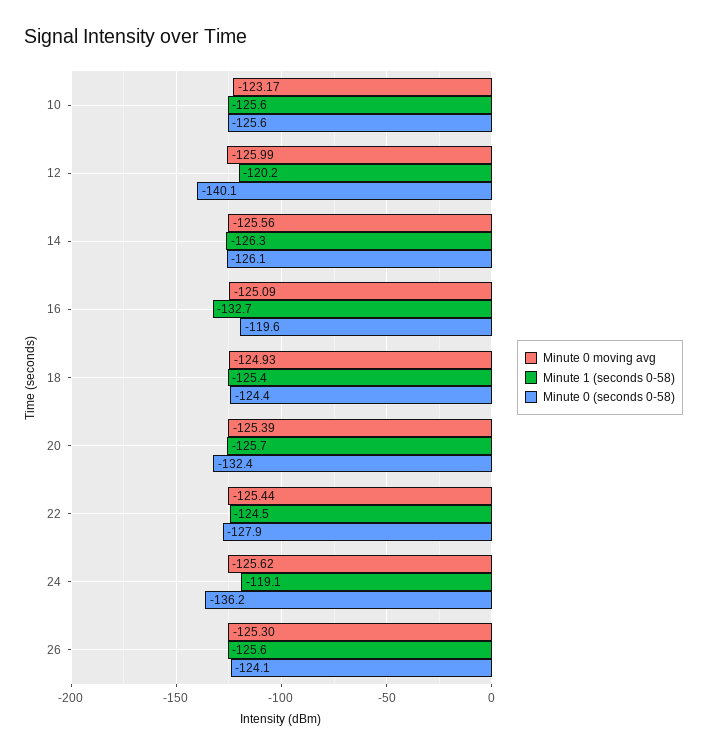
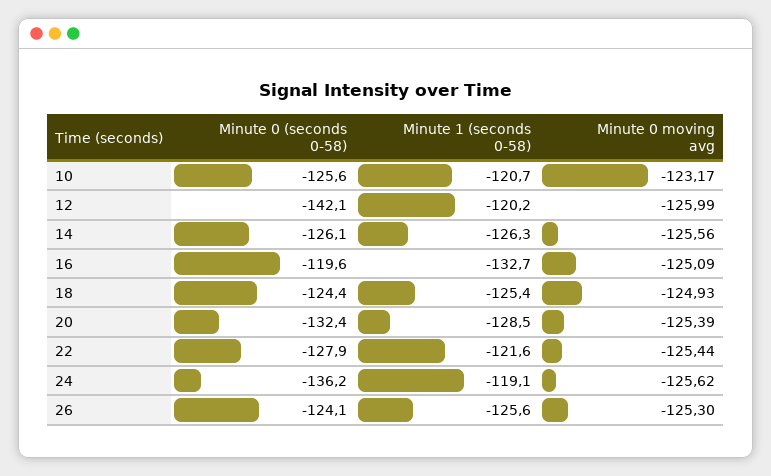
  {
    "Minute 0 moving avg": {
      "10": -123.17,
      "12": -125.99,
      "14": -125.56,
      "16": -125.09,
      "18": -124.93,
      "20": -125.39,
      "22": -125.44,
      "24": -125.62,
      "26": -125.3
    },
    "Minute 1 (seconds 0-58)": {
-     "10": -125.6,
+     "10": -120.7,
      "12": -120.2,
      "14": -126.3,
      "16": -132.7,
      "18": -125.4,
-     "20": -125.7,
+     "20": -128.5,
-     "22": -124.5,
+     "22": -121.6,
      "24": -119.1,
      "26": -125.6
    },
    "Minute 0 (seconds 0-58)": {
      "10": -125.6,
-     "12": -140.1,
+     "12": -142.1,
      "14": -126.1,
      "16": -119.6,
      "18": -124.4,
      "20": -132.4,
      "22": -127.9,
      "24": -136.2,
      "26": -124.1
    }
  }

